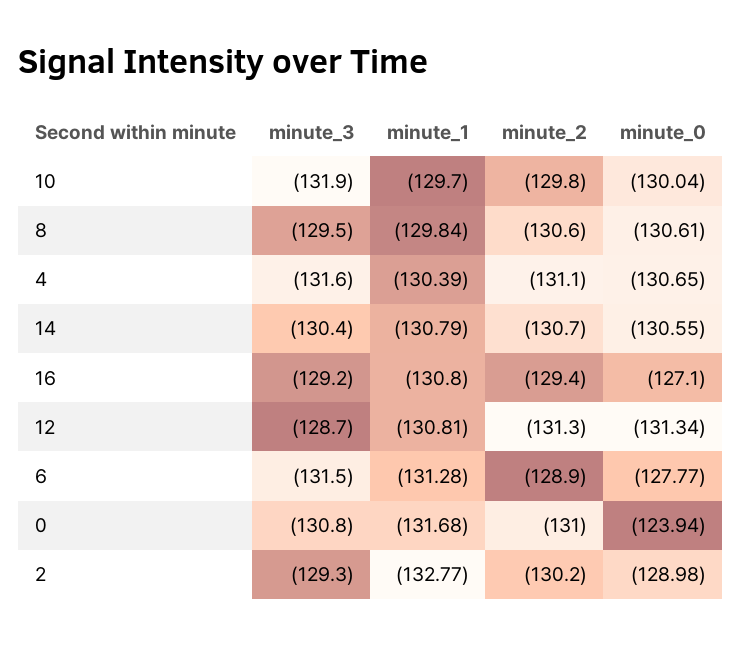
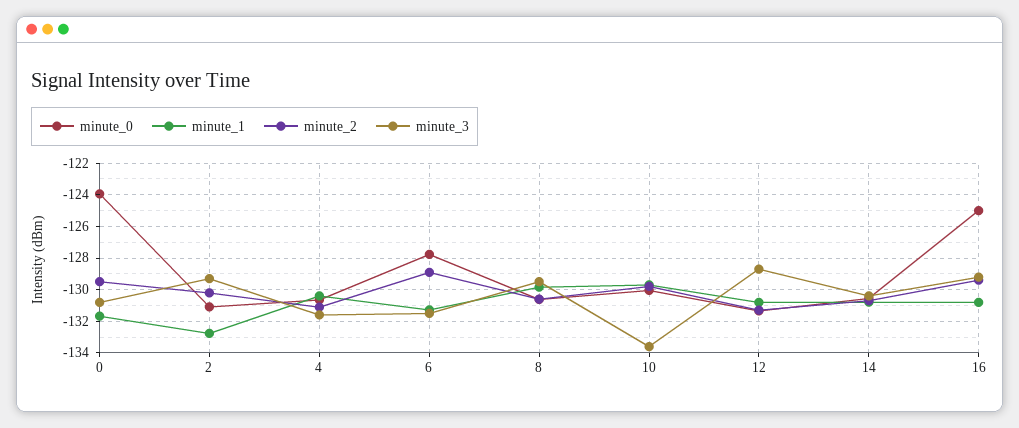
  {
    "minute_3": {
-     "10": -131.9,
+     "10": -133.5,
      "8": -129.5,
      "4": -131.6,
      "14": -130.4,
      "16": -129.2,
      "12": -128.7,
      "6": -131.5,
      "0": -130.8,
      "2": -129.3
    },
    "minute_1": {
      "10": -129.7,
      "8": -129.84,
      "4": -130.39,
      "14": -130.79,
      "16": -130.8,
      "12": -130.81,
      "6": -131.28,
      "0": -131.68,
      "2": -132.77
    },
    "minute_2": {
      "10": -129.8,
      "8": -130.6,
      "4": -131.1,
      "14": -130.7,
      "16": -129.4,
      "12": -131.3,
      "6": -128.9,
-     "0": -131,
+     "0": -129.5,
      "2": -130.2
    },
    "minute_0": {
      "10": -130.04,
      "8": -130.61,
      "4": -130.65,
      "14": -130.55,
-     "16": -127.1,
+     "16": -125,
      "12": -131.34,
      "6": -127.77,
      "0": -123.94,
-     "2": -128.98
+     "2": -131
    }
  }

